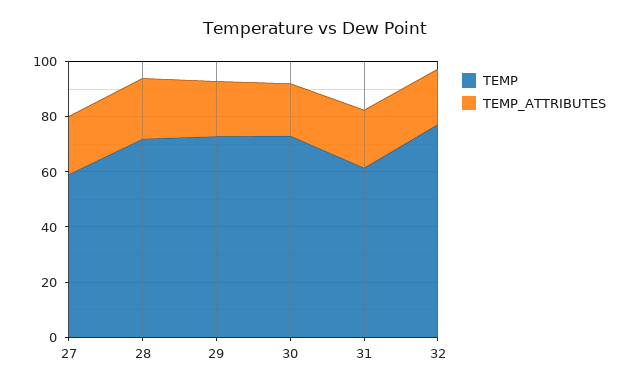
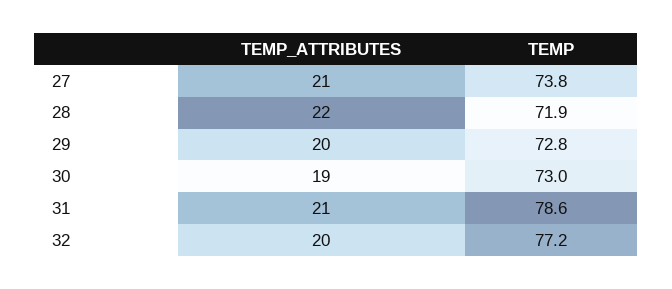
  {
    "TEMP": {
-     "27": 60,
+     "27": 73.8,
      "28": 71.9,
      "29": 72.8,
      "30": 73,
-     "31": 60,
+     "31": 78.6,
      "32": 77.2
    },
    "TEMP_ATTRIBUTES": {
      "27": 21,
      "28": 22,
      "29": 20,
      "30": 19,
      "31": 21,
      "32": 20
    }
  }

